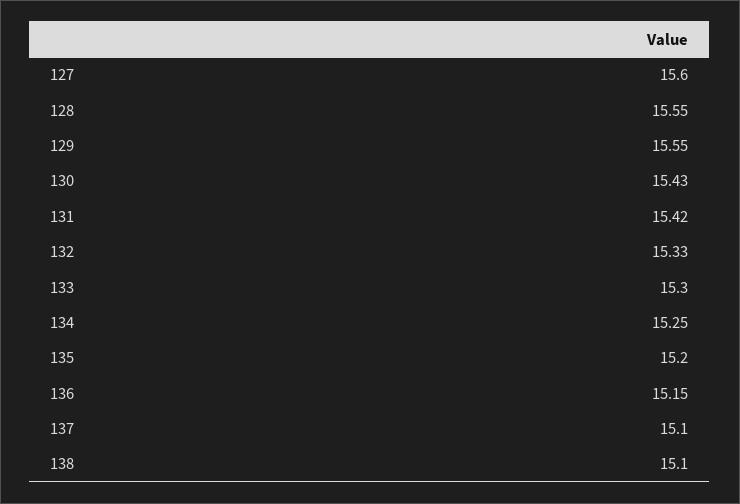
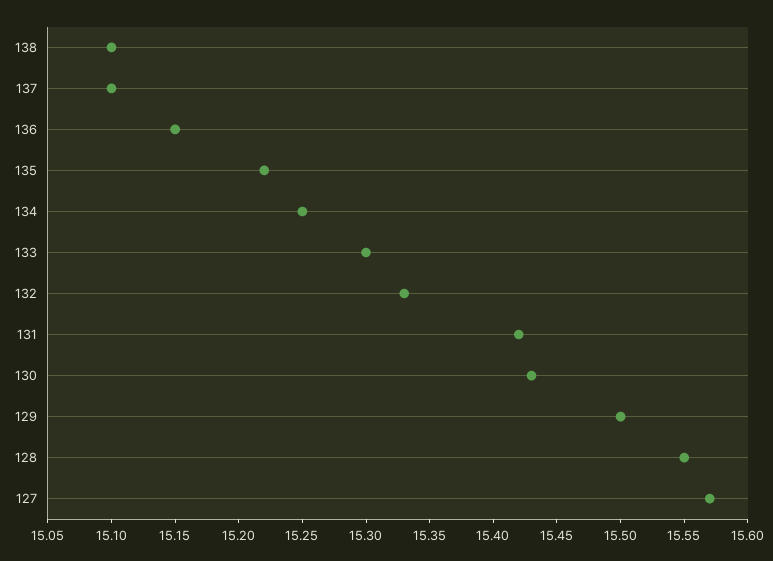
  {
-   "127": 15.6,
+   "127": 15.57,
    "128": 15.55,
-   "129": 15.55,
+   "129": 15.5,
    "130": 15.43,
    "131": 15.42,
    "132": 15.33,
    "133": 15.3,
    "134": 15.25,
-   "135": 15.2,
+   "135": 15.22,
    "136": 15.15,
    "137": 15.1,
    "138": 15.1
  }

